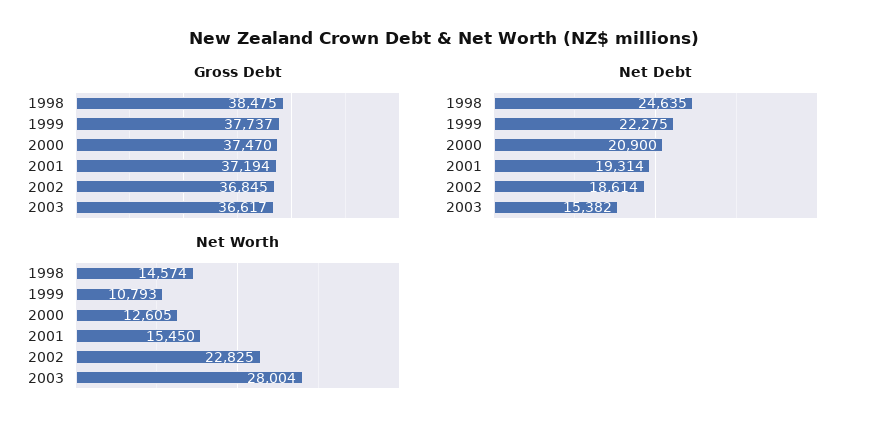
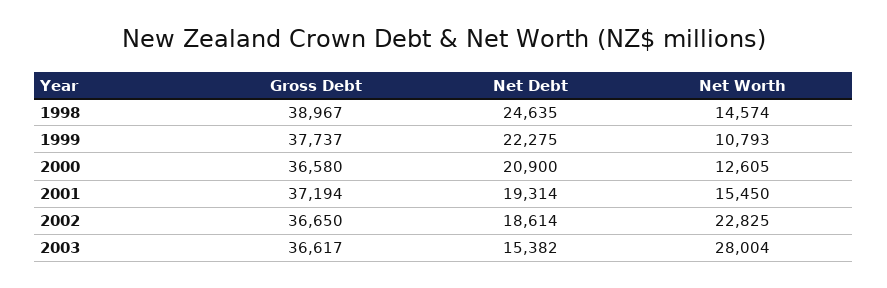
  {
    "Gross Debt": {
-     "1998": 38475,
+     "1998": 38967,
      "1999": 37737,
-     "2000": 37470,
+     "2000": 36580,
      "2001": 37194,
-     "2002": 36845,
+     "2002": 36650,
      "2003": 36617
    },
    "Net Debt": {
      "1998": 24635,
      "1999": 22275,
      "2000": 20900,
      "2001": 19314,
      "2002": 18614,
      "2003": 15382
    },
    "Net Worth": {
      "1998": 14574,
      "1999": 10793,
      "2000": 12605,
      "2001": 15450,
      "2002": 22825,
      "2003": 28004
    }
  }

